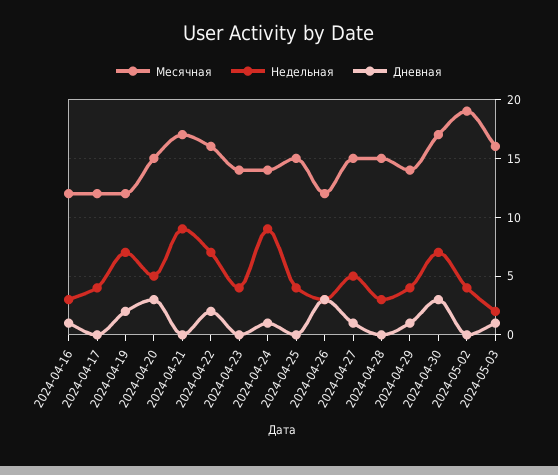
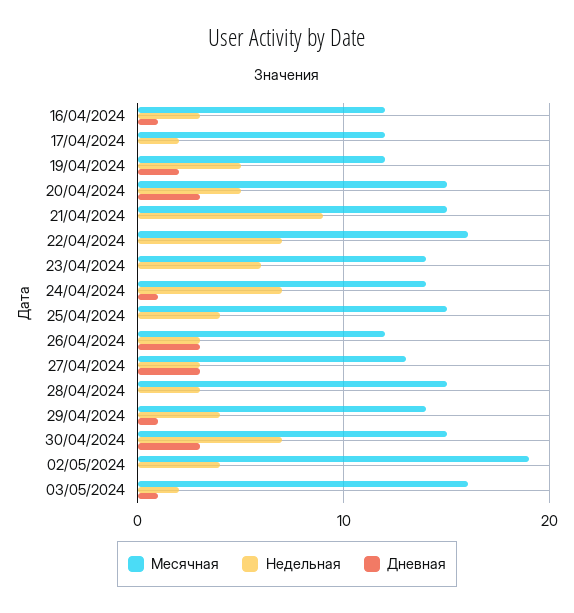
  {
    "Месячная": {
      "2024-04-16": 12,
      "2024-04-17": 12,
      "2024-04-19": 12,
      "2024-04-20": 15,
-     "2024-04-21": 17,
+     "2024-04-21": 15,
      "2024-04-22": 16,
      "2024-04-23": 14,
      "2024-04-24": 14,
      "2024-04-25": 15,
      "2024-04-26": 12,
-     "2024-04-27": 15,
+     "2024-04-27": 13,
      "2024-04-28": 15,
      "2024-04-29": 14,
-     "2024-04-30": 17,
+     "2024-04-30": 15,
      "2024-05-02": 19,
      "2024-05-03": 16
    },
    "Недельная": {
      "2024-04-16": 3,
-     "2024-04-17": 4,
+     "2024-04-17": 2,
-     "2024-04-19": 7,
+     "2024-04-19": 5,
      "2024-04-20": 5,
      "2024-04-21": 9,
      "2024-04-22": 7,
-     "2024-04-23": 4,
+     "2024-04-23": 6,
-     "2024-04-24": 9,
+     "2024-04-24": 7,
      "2024-04-25": 4,
      "2024-04-26": 3,
-     "2024-04-27": 5,
+     "2024-04-27": 3,
      "2024-04-28": 3,
      "2024-04-29": 4,
      "2024-04-30": 7,
      "2024-05-02": 4,
      "2024-05-03": 2
    },
    "Дневная": {
      "2024-04-16": 1,
      "2024-04-17": 0,
      "2024-04-19": 2,
      "2024-04-20": 3,
      "2024-04-21": 0,
-     "2024-04-22": 2,
+     "2024-04-22": 0,
      "2024-04-23": 0,
      "2024-04-24": 1,
      "2024-04-25": 0,
      "2024-04-26": 3,
-     "2024-04-27": 1,
+     "2024-04-27": 3,
      "2024-04-28": 0,
      "2024-04-29": 1,
      "2024-04-30": 3,
      "2024-05-02": 0,
      "2024-05-03": 1
    }
  }

